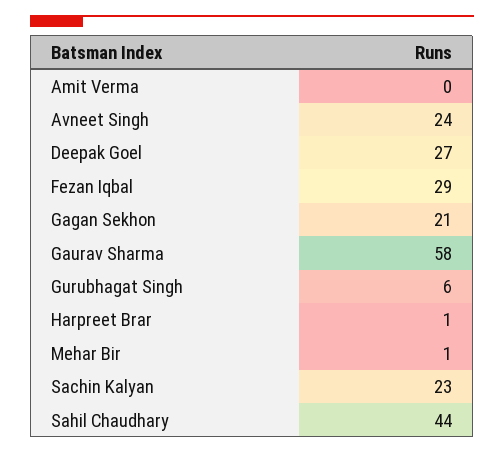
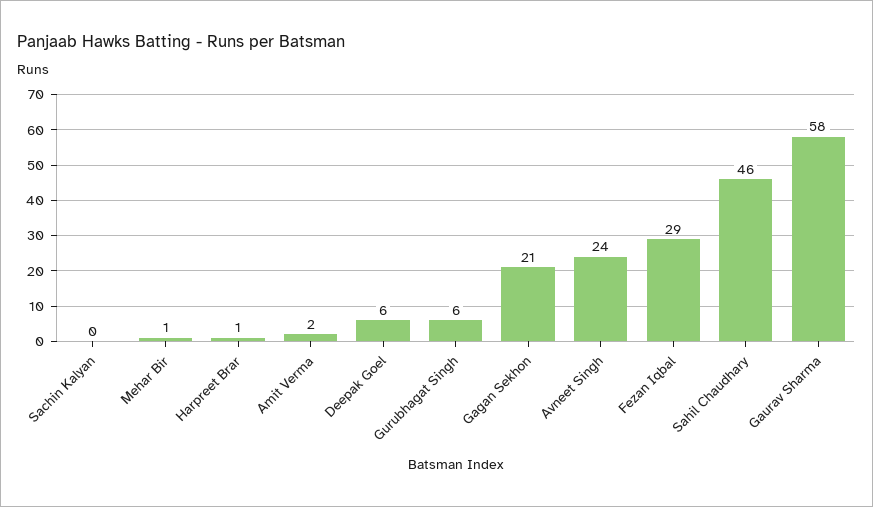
  {
-   "Amit Verma": 0,
+   "Amit Verma": 2,
    "Avneet Singh": 24,
-   "Deepak Goel": 27,
+   "Deepak Goel": 6,
    "Fezan Iqbal": 29,
    "Gagan Sekhon": 21,
    "Gaurav Sharma": 58,
    "Gurubhagat Singh": 6,
    "Harpreet Brar": 1,
    "Mehar Bir": 1,
-   "Sachin Kalyan": 23,
+   "Sachin Kalyan": 0,
-   "Sahil Chaudhary": 44
+   "Sahil Chaudhary": 46
  }

